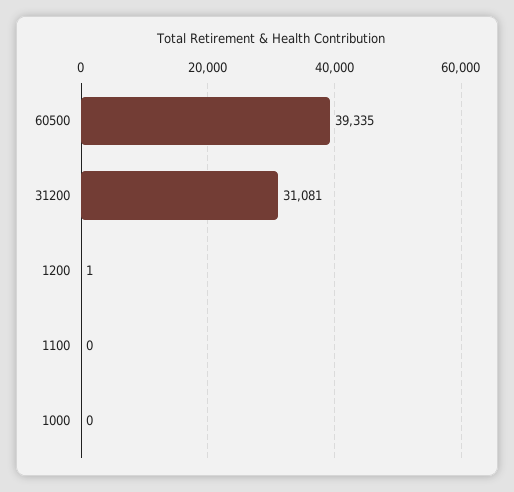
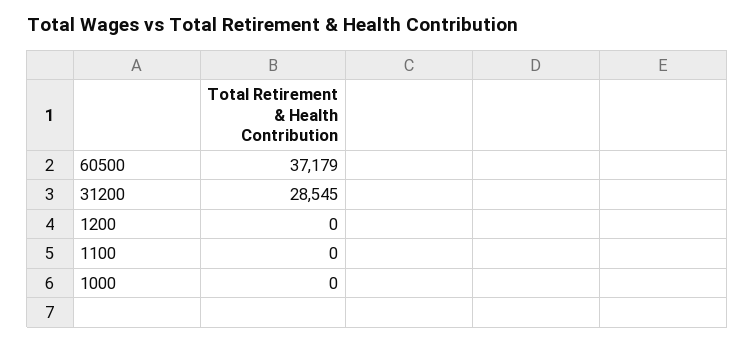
  {
-   "60500": 39335,
+   "60500": 37179,
-   "31200": 31081,
+   "31200": 28545,
-   "1200": 1,
+   "1200": 0,
    "1100": 0,
    "1000": 0
  }

